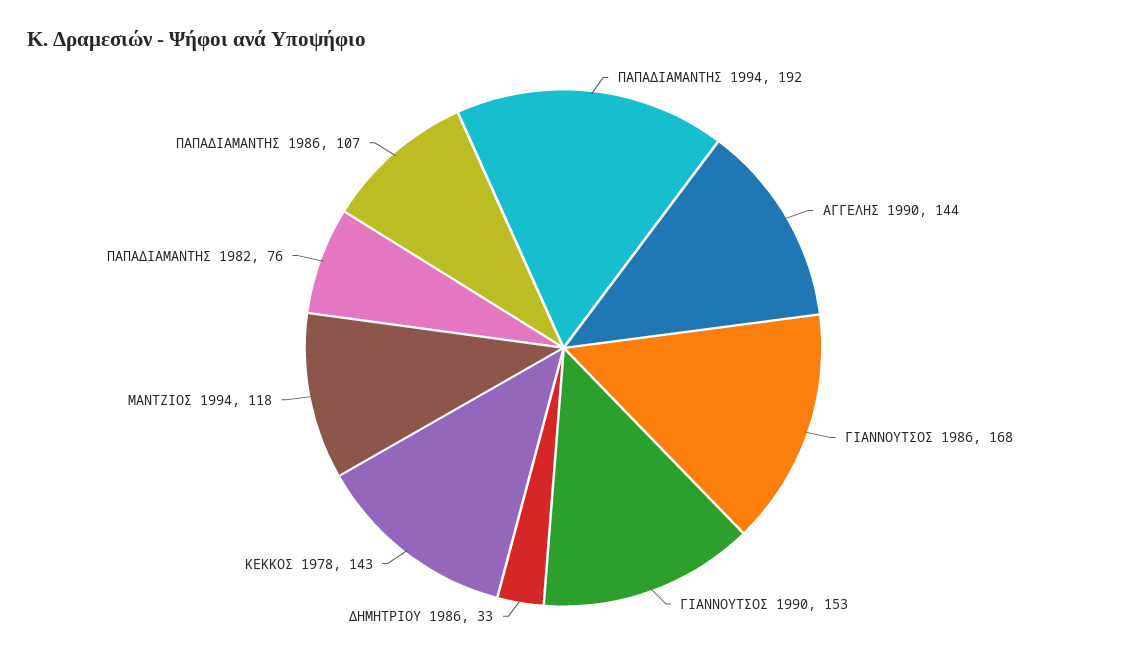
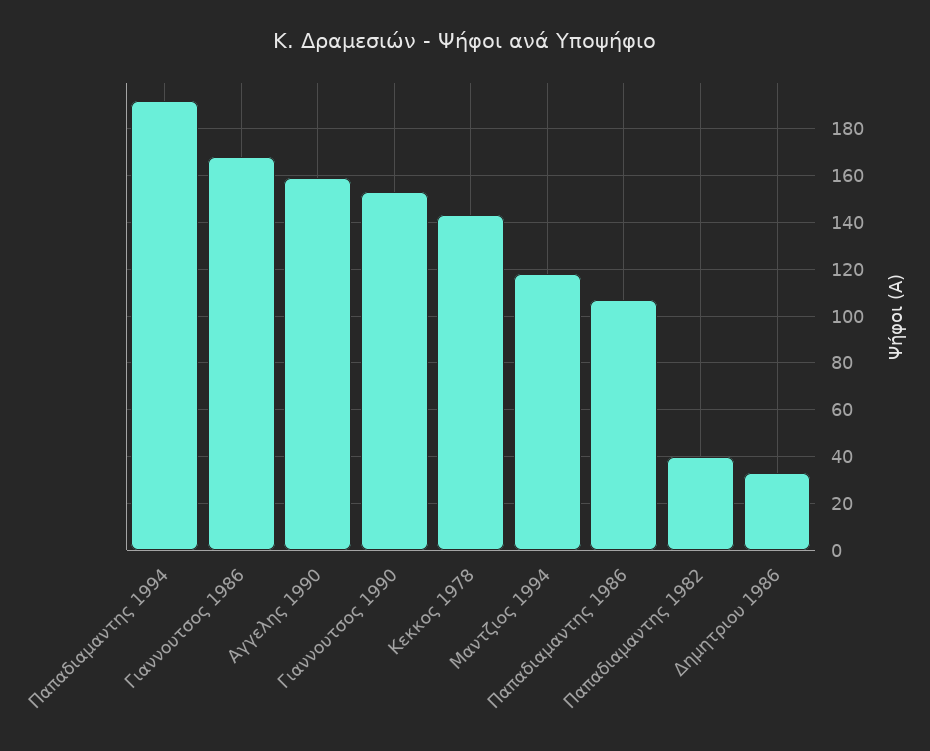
  {
    "ΠΑΠΑΔΙΑΜΑΝΤΗΣ 1994": 192,
-   "ΑΓΓΕΛΗΣ 1990": 144,
+   "ΑΓΓΕΛΗΣ 1990": 160,
    "ΓΙΑΝΝΟΥΤΣΟΣ 1986": 168,
    "ΓΙΑΝΝΟΥΤΣΟΣ 1990": 153,
    "ΔΗΜΗΤΡΙΟΥ 1986": 33,
    "ΚΕΚΚΟΣ 1978": 143,
    "ΜΑΝΤΖΙΟΣ 1994": 118,
-   "ΠΑΠΑΔΙΑΜΑΝΤΗΣ 1982": 76,
+   "ΠΑΠΑΔΙΑΜΑΝΤΗΣ 1982": 40,
    "ΠΑΠΑΔΙΑΜΑΝΤΗΣ 1986": 107
  }

